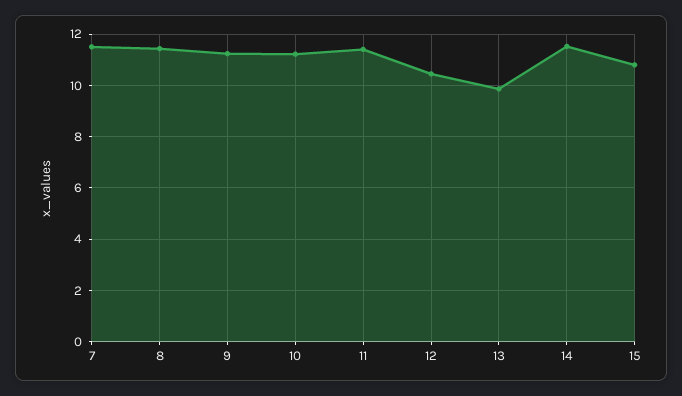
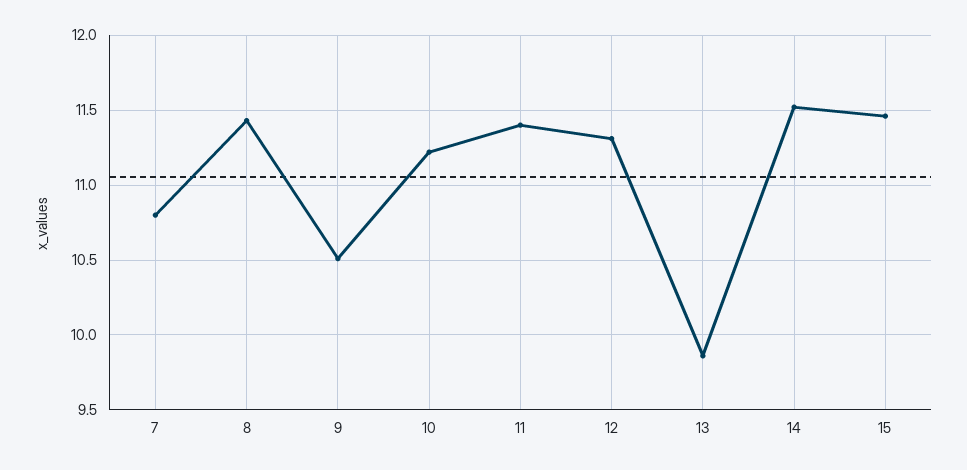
  {
-   "7": 11.5,
+   "7": 10.8,
    "8": 11.45,
-   "9": 11.25,
+   "9": 10.5,
    "10": 11.2,
    "11": 11.4,
-   "12": 10.5,
+   "12": 11.3,
    "13": 9.85,
    "14": 11.5,
-   "15": 10.75
+   "15": 11.45
  }

